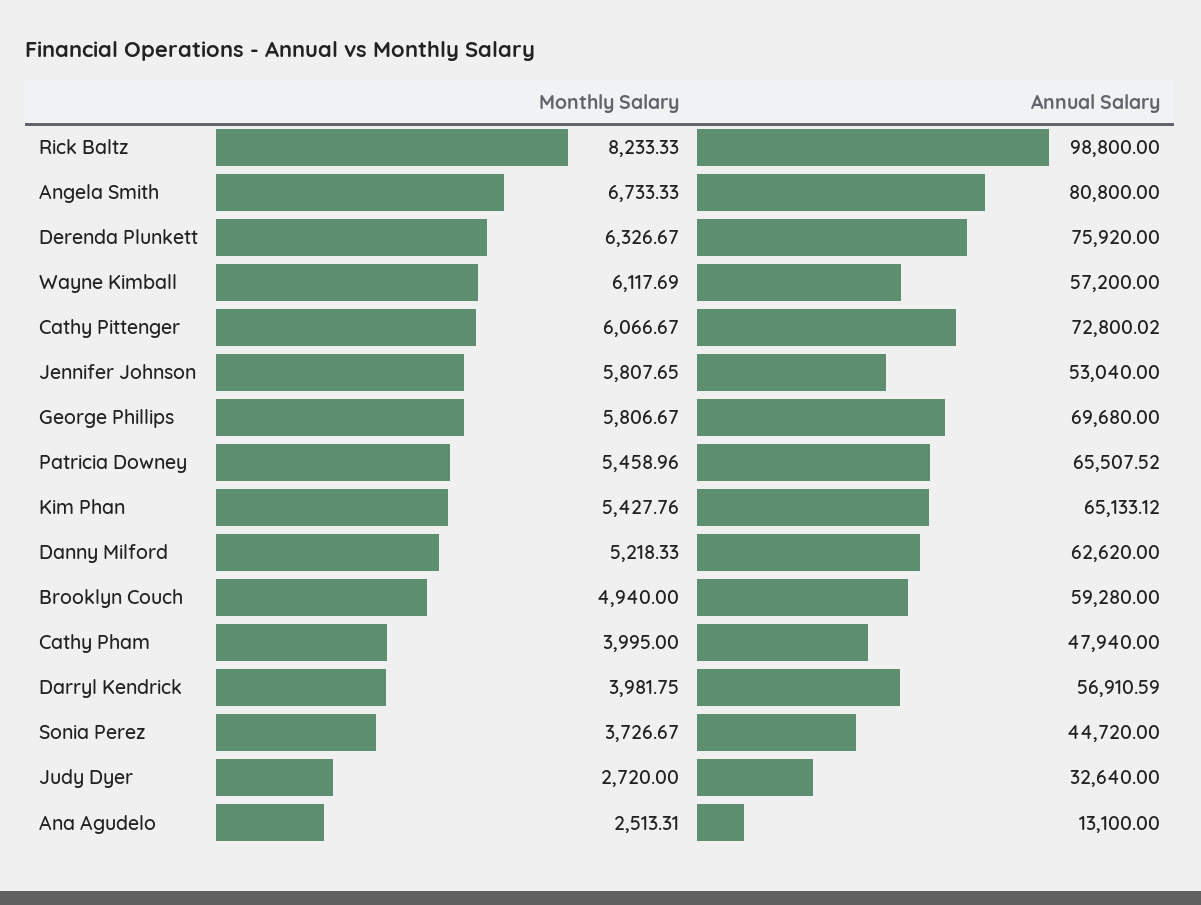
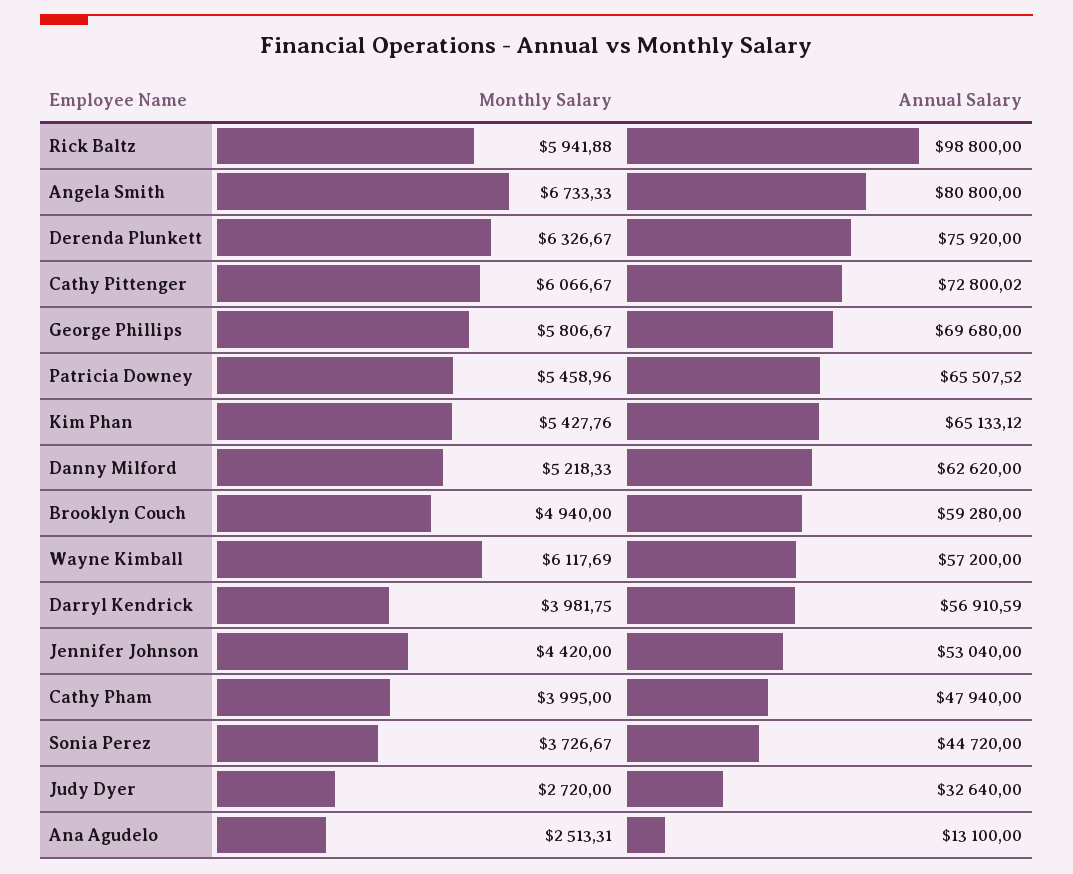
  {
    "Monthly Salary": {
-     "Rick Baltz": 8233.33,
+     "Rick Baltz": 5941.88,
      "Angela Smith": 6733.33,
      "Derenda Plunkett": 6326.67,
      "Wayne Kimball": 6117.69,
      "Cathy Pittenger": 6066.67,
-     "Jennifer Johnson": 5807.65,
+     "Jennifer Johnson": 4420,
      "George Phillips": 5806.67,
      "Patricia Downey": 5458.96,
      "Kim Phan": 5427.76,
      "Danny Milford": 5218.33,
      "Brooklyn Couch": 4940,
      "Cathy Pham": 3995,
      "Darryl Kendrick": 3981.75,
      "Sonia Perez": 3726.67,
      "Judy Dyer": 2720,
      "Ana Agudelo": 2513.31
    },
    "Annual Salary": {
      "Rick Baltz": 98800,
      "Angela Smith": 80800,
      "Derenda Plunkett": 75920,
      "Wayne Kimball": 57200,
      "Cathy Pittenger": 72800.02,
      "Jennifer Johnson": 53040,
      "George Phillips": 69680,
      "Patricia Downey": 65507.52,
      "Kim Phan": 65133.12,
      "Danny Milford": 62620,
      "Brooklyn Couch": 59280,
      "Cathy Pham": 47940,
      "Darryl Kendrick": 56910.59,
      "Sonia Perez": 44720,
      "Judy Dyer": 32640,
      "Ana Agudelo": 13100
    }
  }

